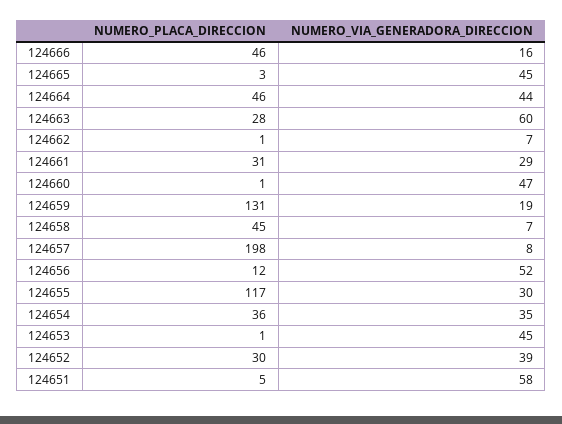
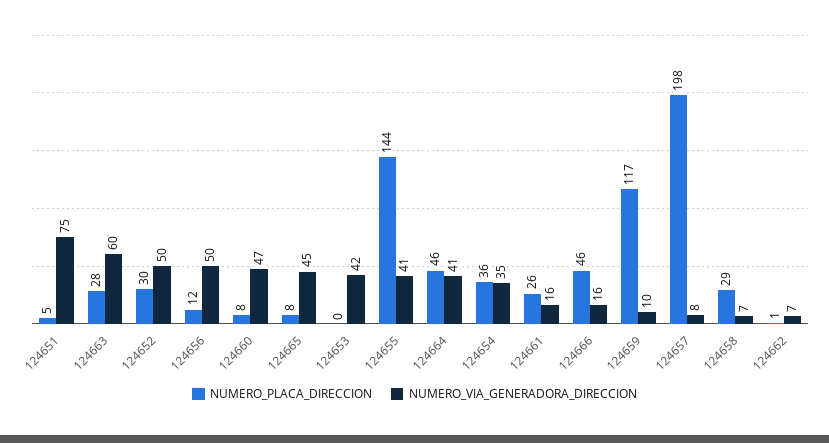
  {
    "NUMERO_PLACA_DIRECCION": {
      "124666": 46,
-     "124665": 3,
+     "124665": 8,
      "124664": 46,
      "124663": 28,
      "124662": 1,
-     "124661": 31,
+     "124661": 26,
-     "124660": 1,
+     "124660": 8,
-     "124659": 131,
+     "124659": 117,
-     "124658": 45,
+     "124658": 29,
      "124657": 198,
      "124656": 12,
-     "124655": 117,
+     "124655": 144,
      "124654": 36,
-     "124653": 1,
+     "124653": 0,
      "124652": 30,
      "124651": 5
    },
    "NUMERO_VIA_GENERADORA_DIRECCION": {
      "124666": 16,
      "124665": 45,
-     "124664": 44,
+     "124664": 41,
      "124663": 60,
      "124662": 7,
-     "124661": 29,
+     "124661": 16,
      "124660": 47,
-     "124659": 19,
+     "124659": 10,
      "124658": 7,
      "124657": 8,
-     "124656": 52,
+     "124656": 50,
-     "124655": 30,
+     "124655": 41,
      "124654": 35,
-     "124653": 45,
+     "124653": 42,
-     "124652": 39,
+     "124652": 50,
-     "124651": 58
+     "124651": 75
    }
  }

